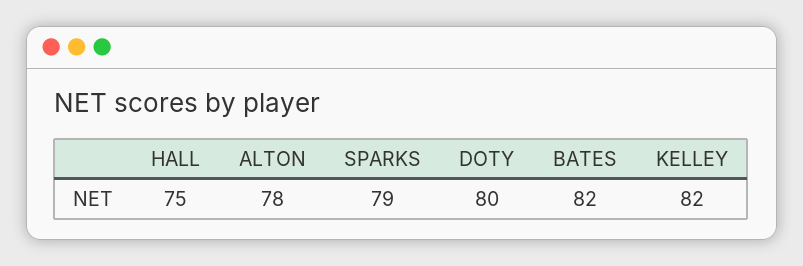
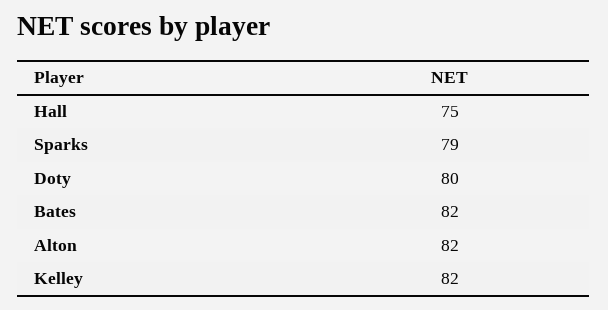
  {
    "HALL": 75,
-   "ALTON": 78,
+   "ALTON": 82,
    "SPARKS": 79,
    "DOTY": 80,
    "BATES": 82,
    "KELLEY": 82
  }

